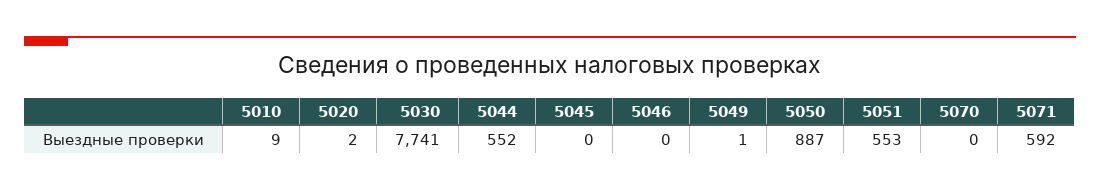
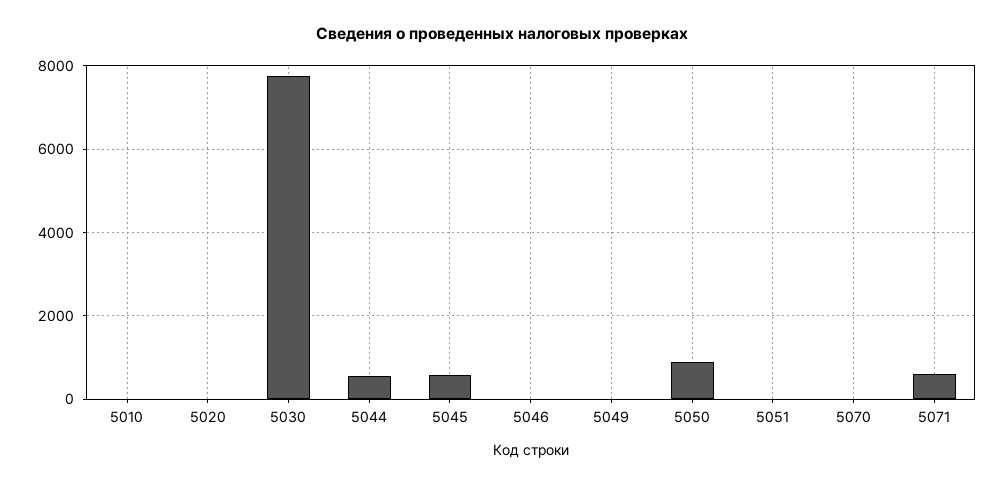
  {
    "5010": 9,
    "5020": 2,
    "5030": 7741,
    "5044": 552,
-   "5045": 0,
+   "5045": 600,
    "5046": 0,
    "5049": 1,
    "5050": 887,
-   "5051": 553,
+   "5051": 0,
    "5070": 0,
    "5071": 592
  }

